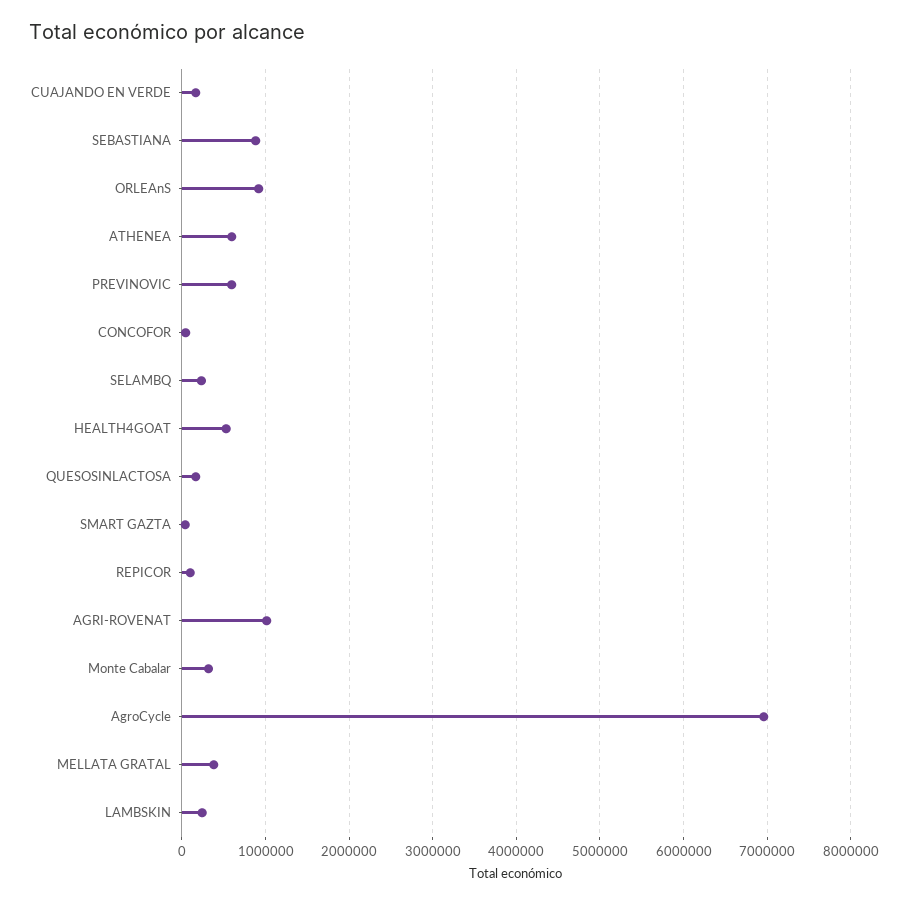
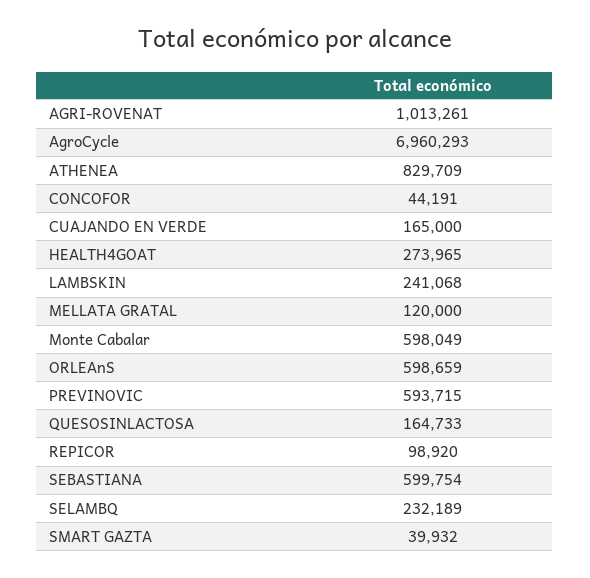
  {
    "CUAJANDO EN VERDE": 165000,
-   "SEBASTIANA": 900000,
+   "SEBASTIANA": 599754,
-   "ORLEAnS": 900000,
+   "ORLEAnS": 598659,
-   "ATHENEA": 600000,
+   "ATHENEA": 829709,
    "PREVINOVIC": 593715,
    "CONCOFOR": 44191,
    "SELAMBQ": 232189,
-   "HEALTH4GOAT": 500000,
+   "HEALTH4GOAT": 273965,
    "QUESOSINLACTOSA": 164733,
    "SMART GAZTA": 39932,
    "REPICOR": 98920,
    "AGRI-ROVENAT": 1013261,
-   "Monte Cabalar": 300000,
+   "Monte Cabalar": 598049,
    "AgroCycle": 6960293,
-   "MELLATA GRATAL": 400000,
+   "MELLATA GRATAL": 120000,
    "LAMBSKIN": 241068
  }

